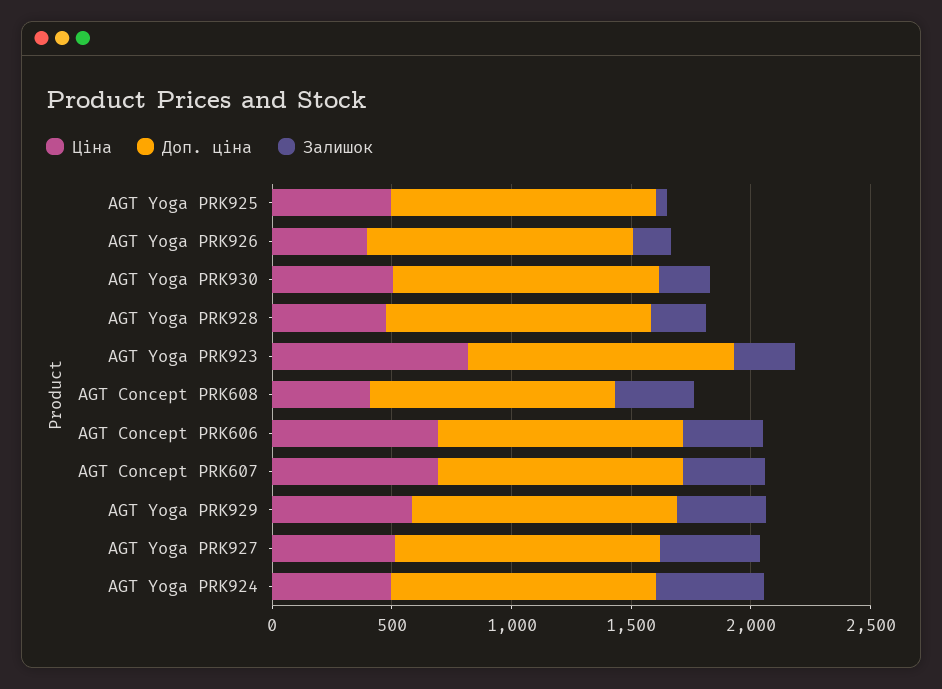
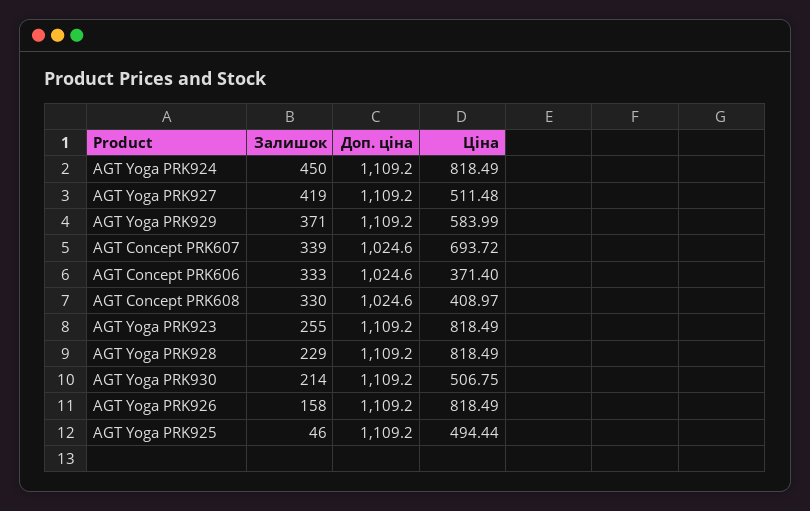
  {
    "Ціна": {
      "AGT Yoga PRK925": 494.44,
-     "AGT Yoga PRK926": 400,
+     "AGT Yoga PRK926": 818.49,
      "AGT Yoga PRK930": 506.75,
-     "AGT Yoga PRK928": 500,
+     "AGT Yoga PRK928": 818.49,
      "AGT Yoga PRK923": 818.49,
      "AGT Concept PRK608": 408.97,
-     "AGT Concept PRK606": 700,
+     "AGT Concept PRK606": 371.4,
      "AGT Concept PRK607": 693.72,
      "AGT Yoga PRK929": 583.99,
      "AGT Yoga PRK927": 511.48,
-     "AGT Yoga PRK924": 500
+     "AGT Yoga PRK924": 818.49
    },
    "Доп. ціна": {
      "AGT Yoga PRK925": 1109.2,
      "AGT Yoga PRK926": 1109.2,
      "AGT Yoga PRK930": 1109.2,
      "AGT Yoga PRK928": 1109.2,
      "AGT Yoga PRK923": 1109.2,
      "AGT Concept PRK608": 1024.6,
      "AGT Concept PRK606": 1024.6,
      "AGT Concept PRK607": 1024.6,
      "AGT Yoga PRK929": 1109.2,
      "AGT Yoga PRK927": 1109.2,
      "AGT Yoga PRK924": 1109.2
    },
    "Залишок": {
      "AGT Yoga PRK925": 46,
      "AGT Yoga PRK926": 158,
      "AGT Yoga PRK930": 214,
      "AGT Yoga PRK928": 229,
      "AGT Yoga PRK923": 255,
      "AGT Concept PRK608": 330,
      "AGT Concept PRK606": 333,
      "AGT Concept PRK607": 339,
      "AGT Yoga PRK929": 371,
      "AGT Yoga PRK927": 419,
      "AGT Yoga PRK924": 450
    }
  }

